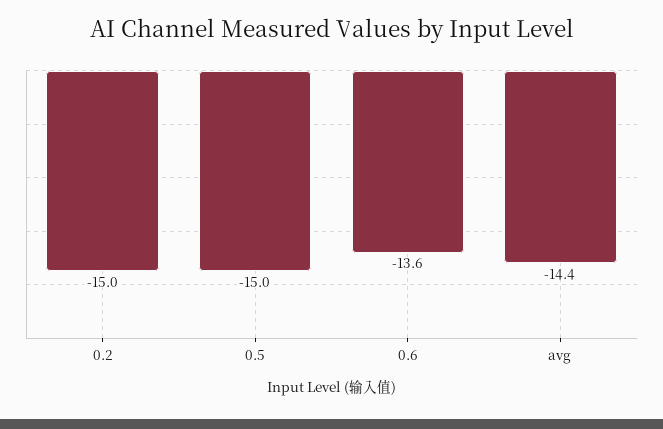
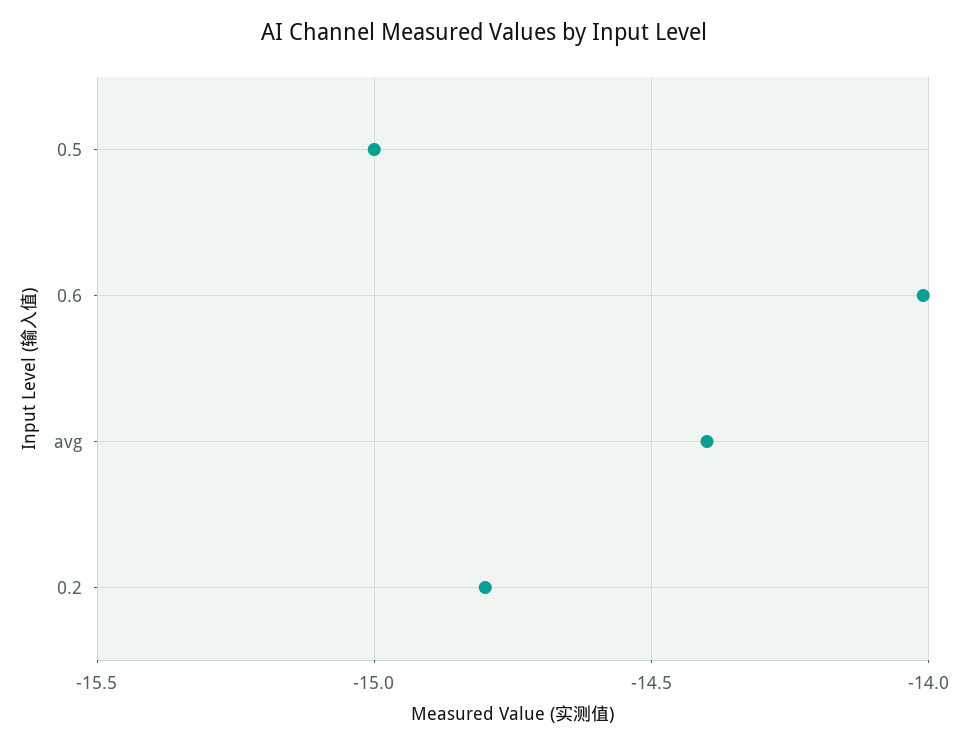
  {
-   "0.2": -15,
+   "0.2": -14.8,
    "0.5": -15,
-   "0.6": -13.6,
+   "0.6": -14,
    "avg": -14.4
  }

